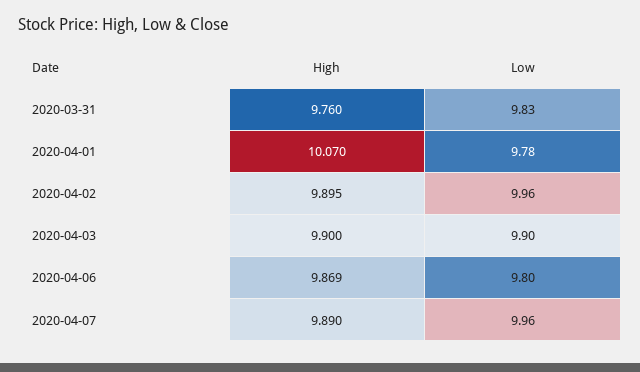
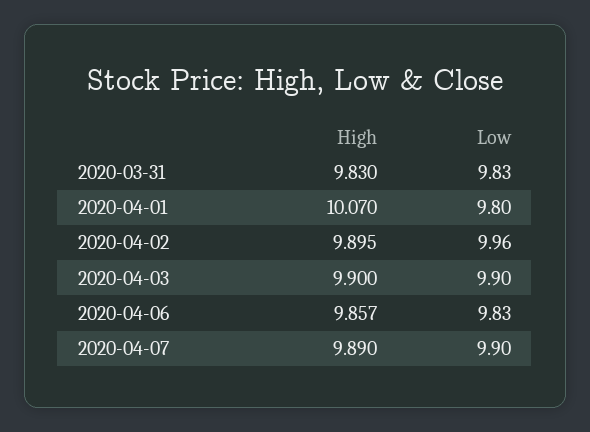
  {
    "High": {
-     "2020-03-31": 9.76,
+     "2020-03-31": 9.83,
      "2020-04-01": 10.07,
      "2020-04-02": 9.895,
      "2020-04-03": 9.9,
-     "2020-04-06": 9.869,
+     "2020-04-06": 9.857,
      "2020-04-07": 9.89
    },
    "Low": {
      "2020-03-31": 9.83,
-     "2020-04-01": 9.78,
+     "2020-04-01": 9.8,
      "2020-04-02": 9.96,
      "2020-04-03": 9.9,
-     "2020-04-06": 9.8,
+     "2020-04-06": 9.83,
-     "2020-04-07": 9.96
+     "2020-04-07": 9.9
    }
  }

